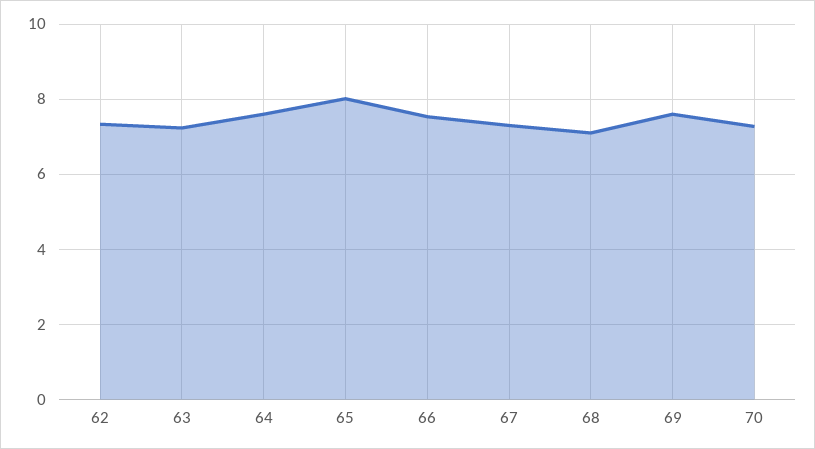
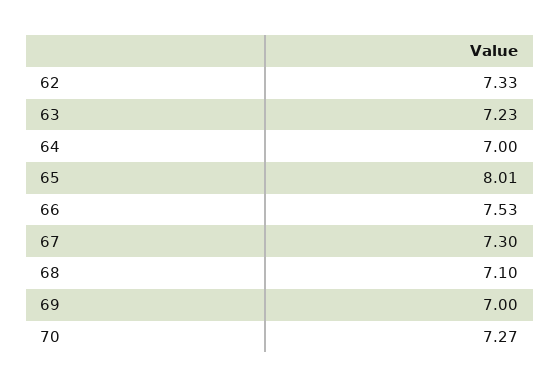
  {
    "62": 7.33,
    "63": 7.23,
-   "64": 7.6,
+   "64": 7,
    "65": 8.01,
    "66": 7.53,
    "67": 7.3,
    "68": 7.1,
-   "69": 7.6,
+   "69": 7,
    "70": 7.27
  }

